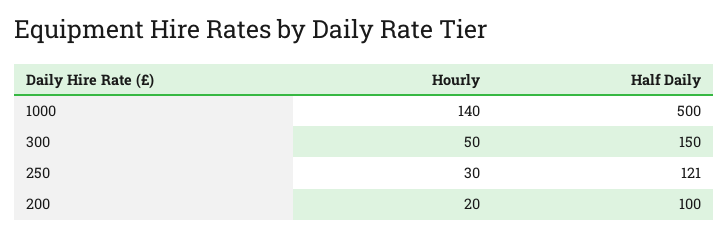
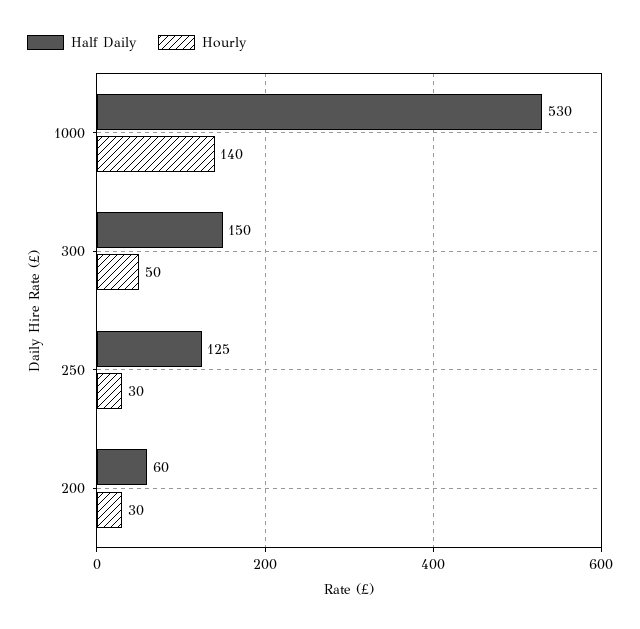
  {
    "Hourly": {
      "1000": 140,
      "300": 50,
      "250": 30,
-     "200": 20
+     "200": 30
    },
    "Half Daily": {
-     "1000": 500,
+     "1000": 530,
      "300": 150,
-     "250": 121,
+     "250": 125,
-     "200": 100
+     "200": 60
    }
  }

